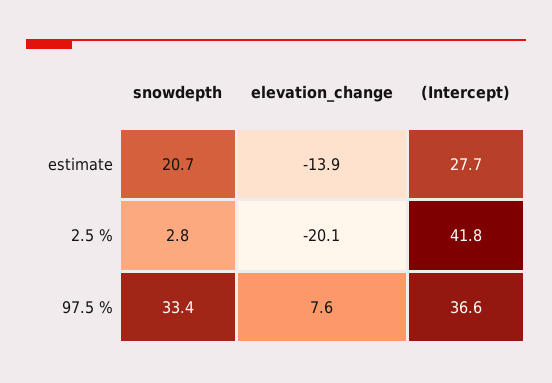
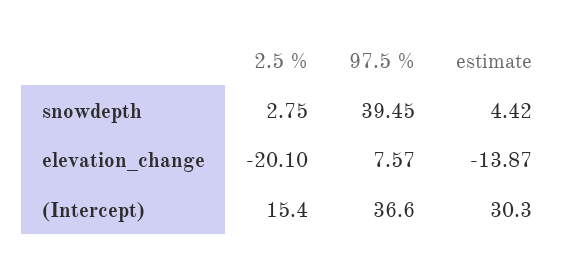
  {
    "snowdepth": {
-     "estimate": 20.7,
+     "estimate": 4.42,
      "2.5 %": 2.75,
-     "97.5 %": 33.4
+     "97.5 %": 39.45
    },
    "elevation_change": {
      "estimate": -13.87,
      "2.5 %": -20.1,
      "97.5 %": 7.57
    },
    "(Intercept)": {
-     "estimate": 27.7,
+     "estimate": 30.3,
-     "2.5 %": 41.8,
+     "2.5 %": 15.4,
      "97.5 %": 36.6
    }
  }

